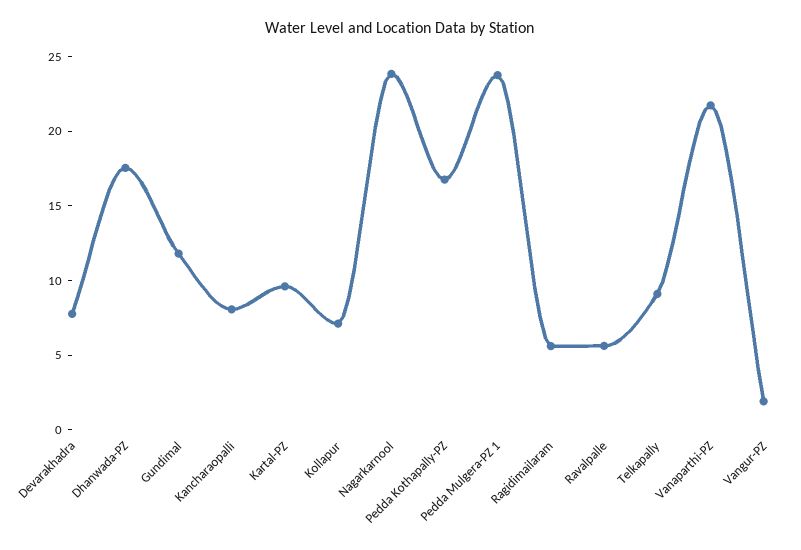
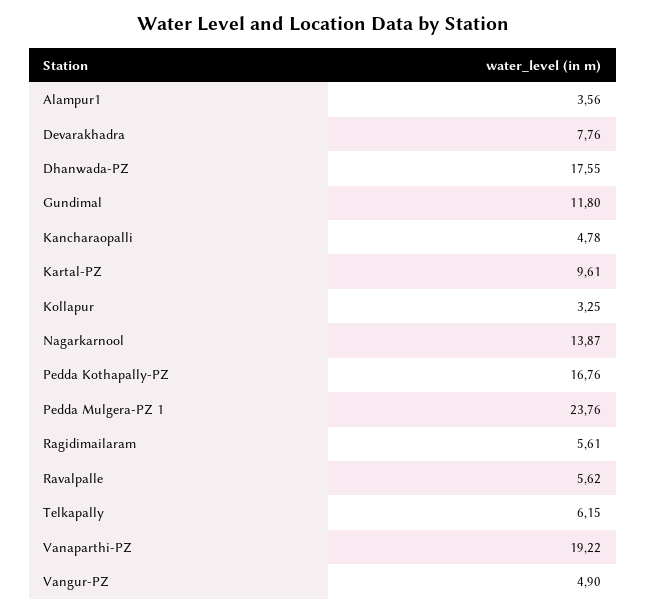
  {
    "Devarakhadra": 7.76,
    "Dhanwada-PZ": 17.55,
    "Gundimal": 11.8,
-   "Kancharaopalli": 8,
+   "Kancharaopalli": 4.78,
    "Kartal-PZ": 9.61,
-   "Kollapur": 7,
+   "Kollapur": 3.25,
-   "Nagarkarnool": 24,
+   "Nagarkarnool": 13.87,
    "Pedda Kothapally-PZ": 16.76,
    "Pedda Mulgera-PZ 1": 23.76,
    "Ragidimailaram": 5.61,
    "Ravalpalle": 5.62,
-   "Telkapally": 9,
+   "Telkapally": 6.15,
-   "Vanaparthi-PZ": 22,
+   "Vanaparthi-PZ": 19.22,
-   "Vangur-PZ": 2
+   "Vangur-PZ": 4.9,
+   "Alampur1": 3.56
  }

